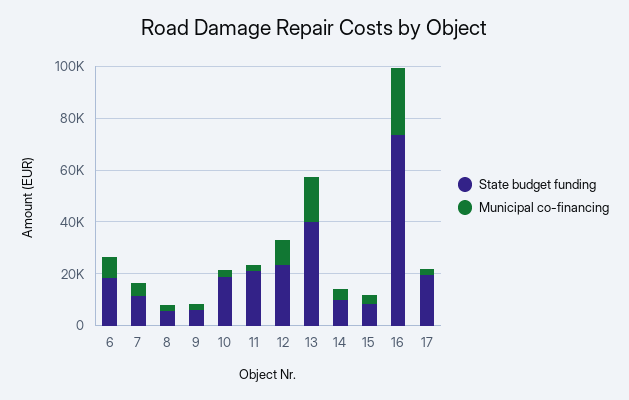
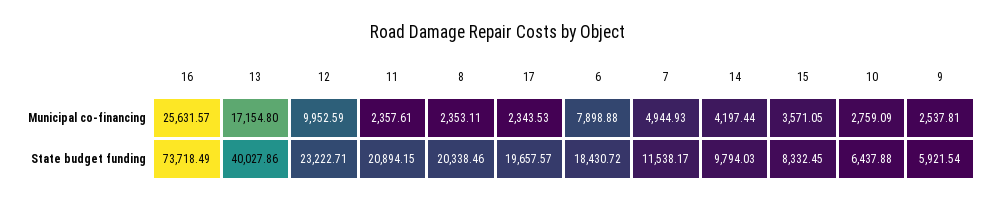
  {
    "State budget funding": {
      "6": 18430.72,
      "7": 11538.17,
-     "8": 5000,
+     "8": 20338.46,
      "9": 5921.54,
-     "10": 20000,
+     "10": 6437.88,
      "11": 20894.15,
      "12": 23222.71,
      "13": 40027.86,
      "14": 9794.03,
      "15": 8332.45,
      "16": 73718.49,
      "17": 19657.57
    },
    "Municipal co-financing": {
      "6": 7898.88,
      "7": 4944.93,
      "8": 2353.11,
      "9": 2537.81,
      "10": 2759.09,
      "11": 2357.61,
      "12": 9952.59,
      "13": 17154.8,
      "14": 4197.44,
      "15": 3571.05,
      "16": 25631.57,
      "17": 2343.53
    }
  }

